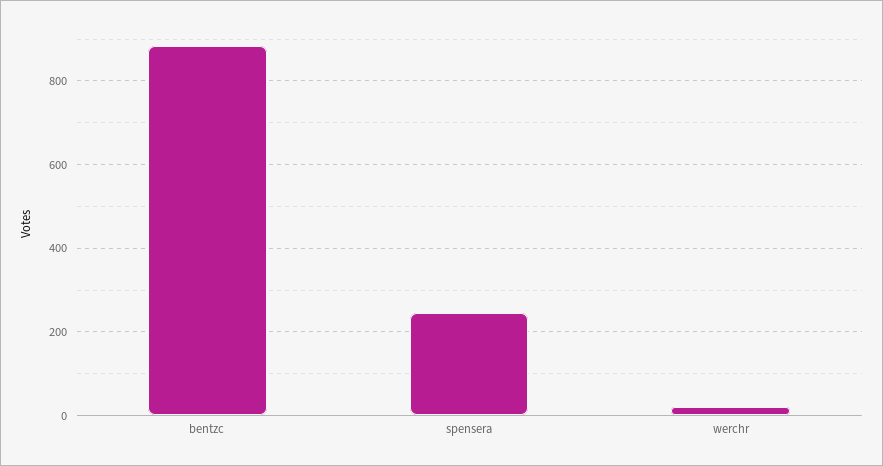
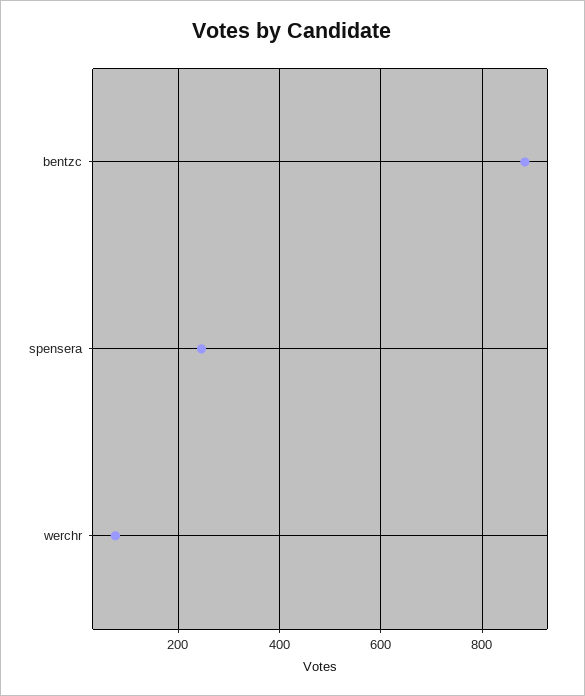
  {
    "bentzc": 880,
    "spensera": 240,
-   "werchr": 20
+   "werchr": 80
  }

